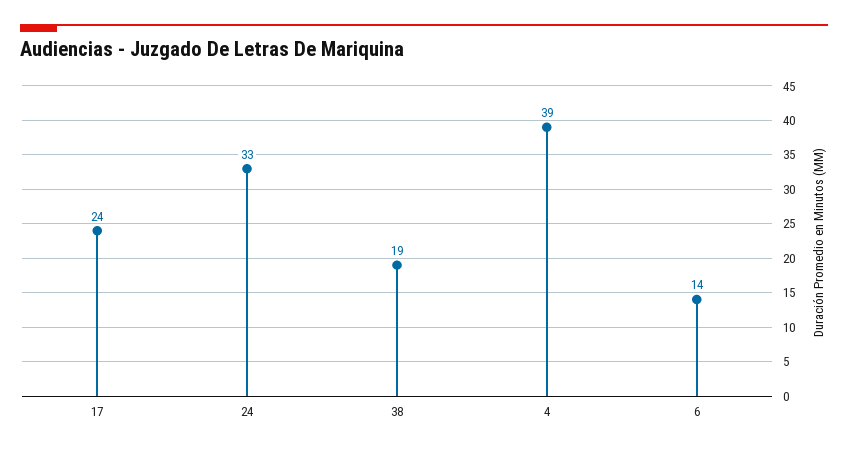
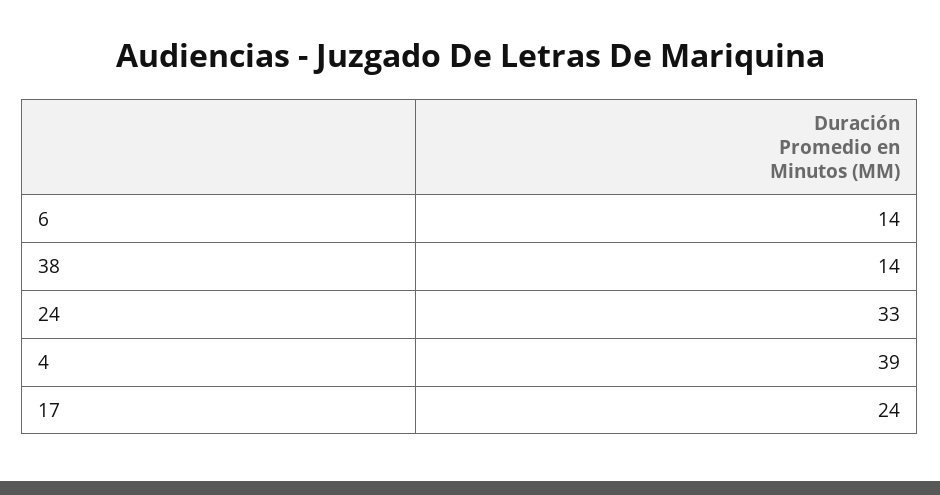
  {
    "17": 24,
    "24": 33,
-   "38": 19,
+   "38": 14,
    "4": 39,
    "6": 14
  }

